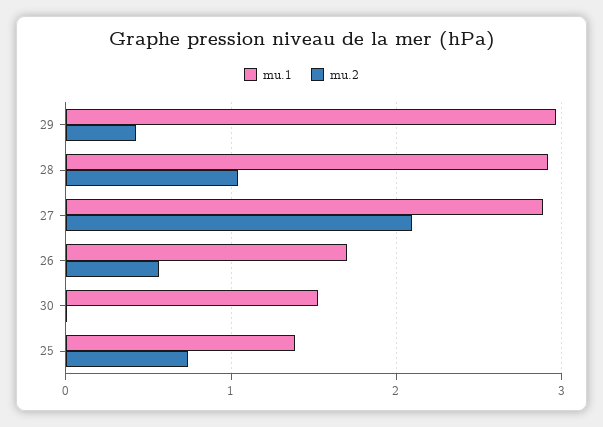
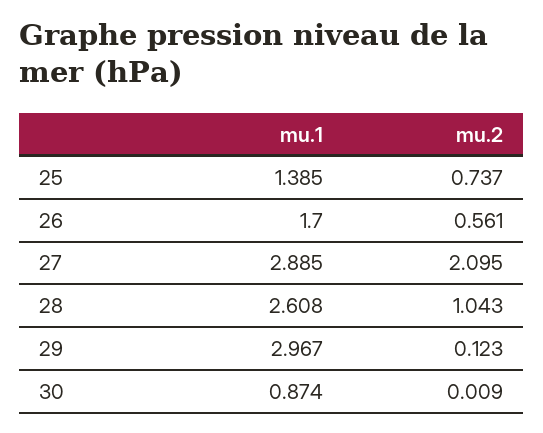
  {
    "mu.1": {
      "29": 2.967,
-     "28": 2.9,
+     "28": 2.608,
      "27": 2.885,
      "26": 1.7,
-     "30": 1.5,
+     "30": 0.874,
      "25": 1.385
    },
    "mu.2": {
-     "29": 0.4,
+     "29": 0.123,
      "28": 1.043,
      "27": 2.095,
      "26": 0.561,
      "30": 0.009,
      "25": 0.737
    }
  }

